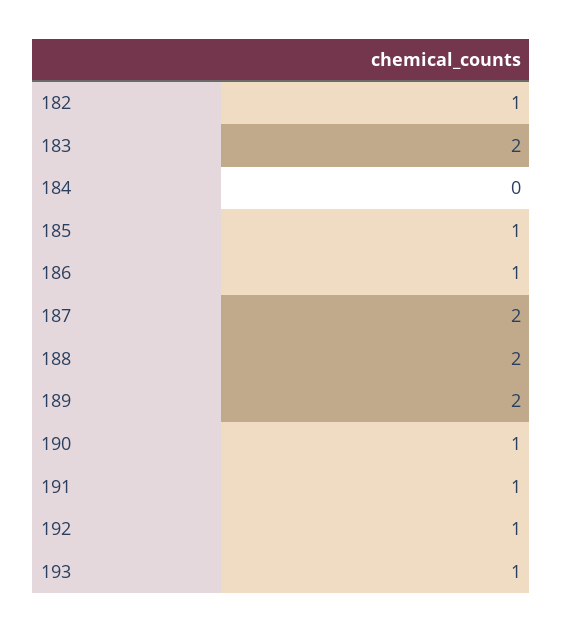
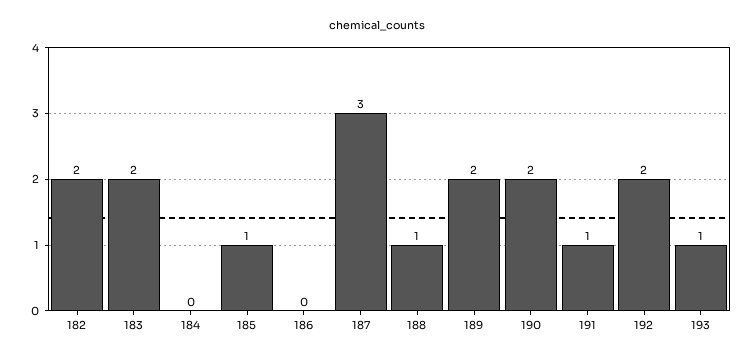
  {
-   "182": 1,
+   "182": 2,
    "183": 2,
    "184": 0,
    "185": 1,
-   "186": 1,
+   "186": 0,
-   "187": 2,
+   "187": 3,
-   "188": 2,
+   "188": 1,
    "189": 2,
-   "190": 1,
+   "190": 2,
    "191": 1,
-   "192": 1,
+   "192": 2,
    "193": 1
  }

